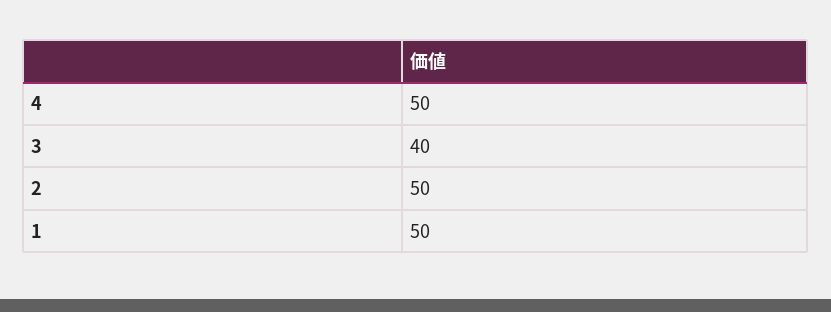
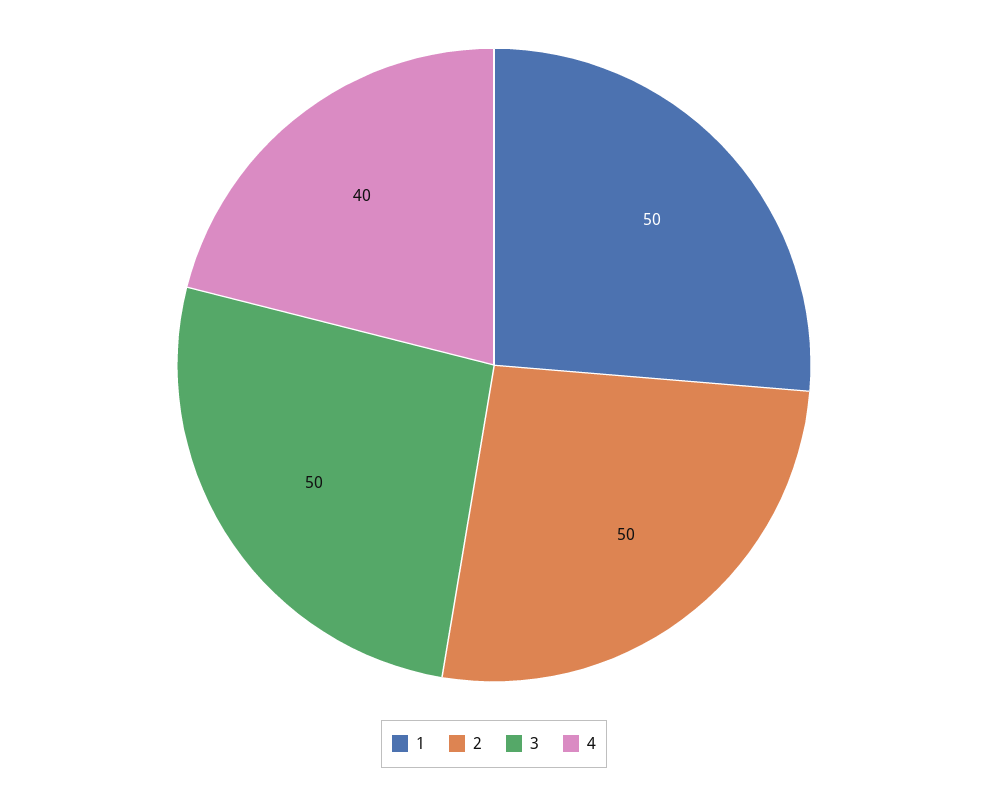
  {
-   "4": 50,
+   "4": 40,
-   "3": 40,
+   "3": 50,
    "2": 50,
    "1": 50
  }

